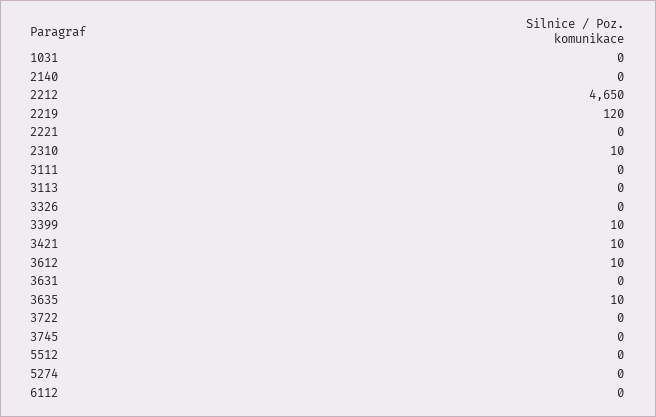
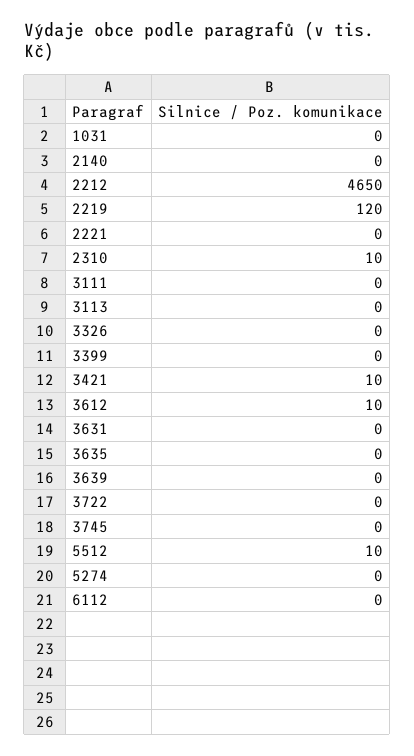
  {
    "1031": 0,
    "2140": 0,
    "2212": 4650,
    "2219": 120,
    "2221": 0,
    "2310": 10,
    "3111": 0,
    "3113": 0,
    "3326": 0,
-   "3399": 10,
+   "3399": 0,
    "3421": 10,
    "3612": 10,
    "3631": 0,
-   "3635": 10,
+   "3635": 0,
    "3722": 0,
    "3745": 0,
-   "5512": 0,
+   "5512": 10,
    "5274": 0,
-   "6112": 0
+   "6112": 0,
+   "3639": 0
  }

